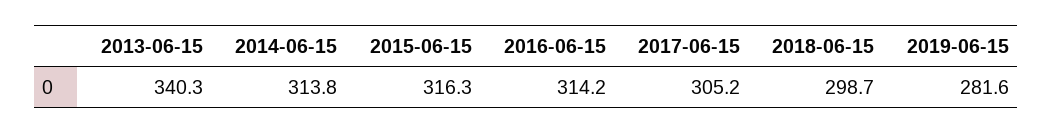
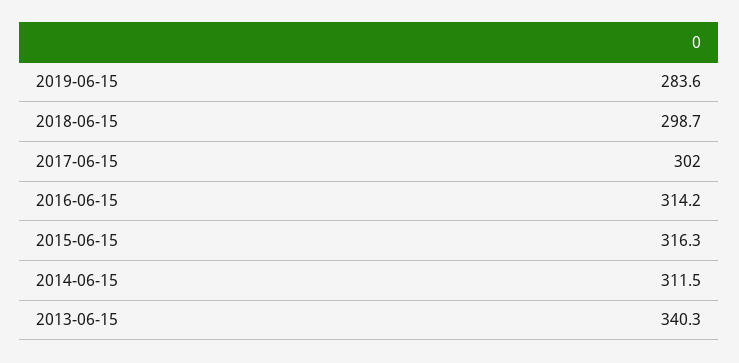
  {
    "2013-06-15": 340.3,
-   "2014-06-15": 313.8,
+   "2014-06-15": 311.5,
    "2015-06-15": 316.3,
    "2016-06-15": 314.2,
-   "2017-06-15": 305.2,
+   "2017-06-15": 302,
    "2018-06-15": 298.7,
-   "2019-06-15": 281.6
+   "2019-06-15": 283.6
  }

